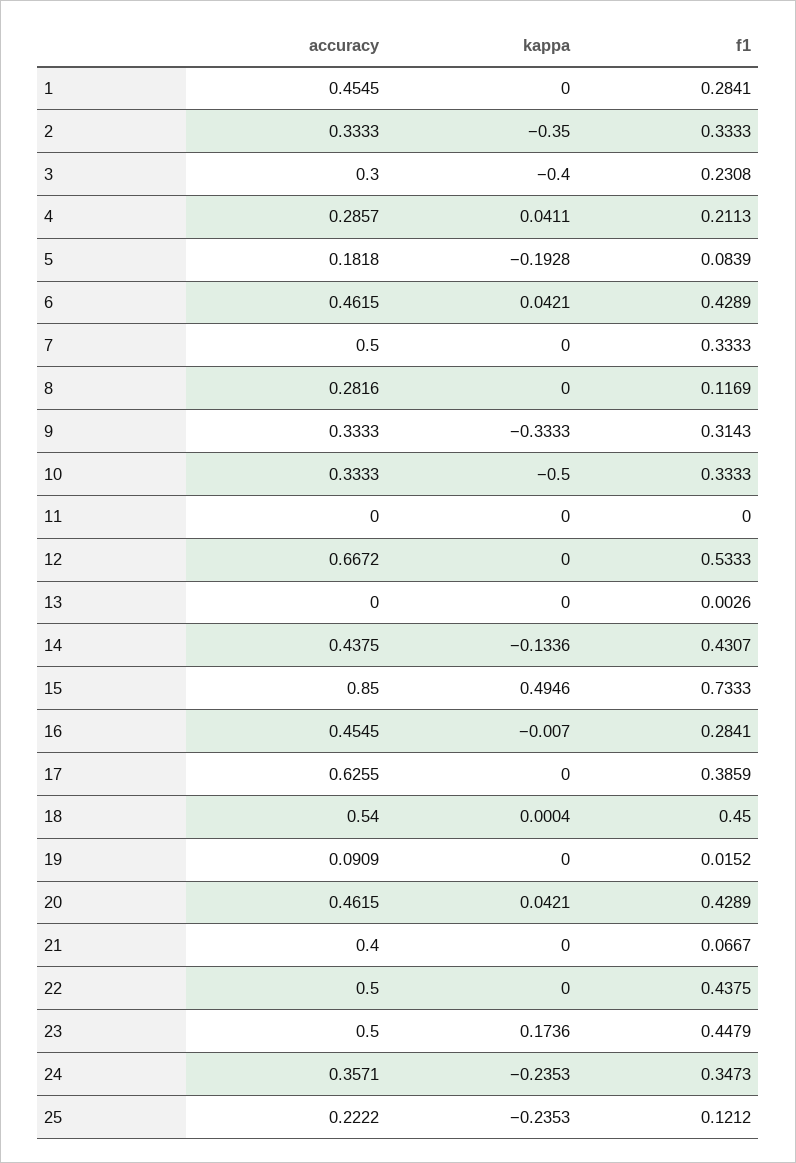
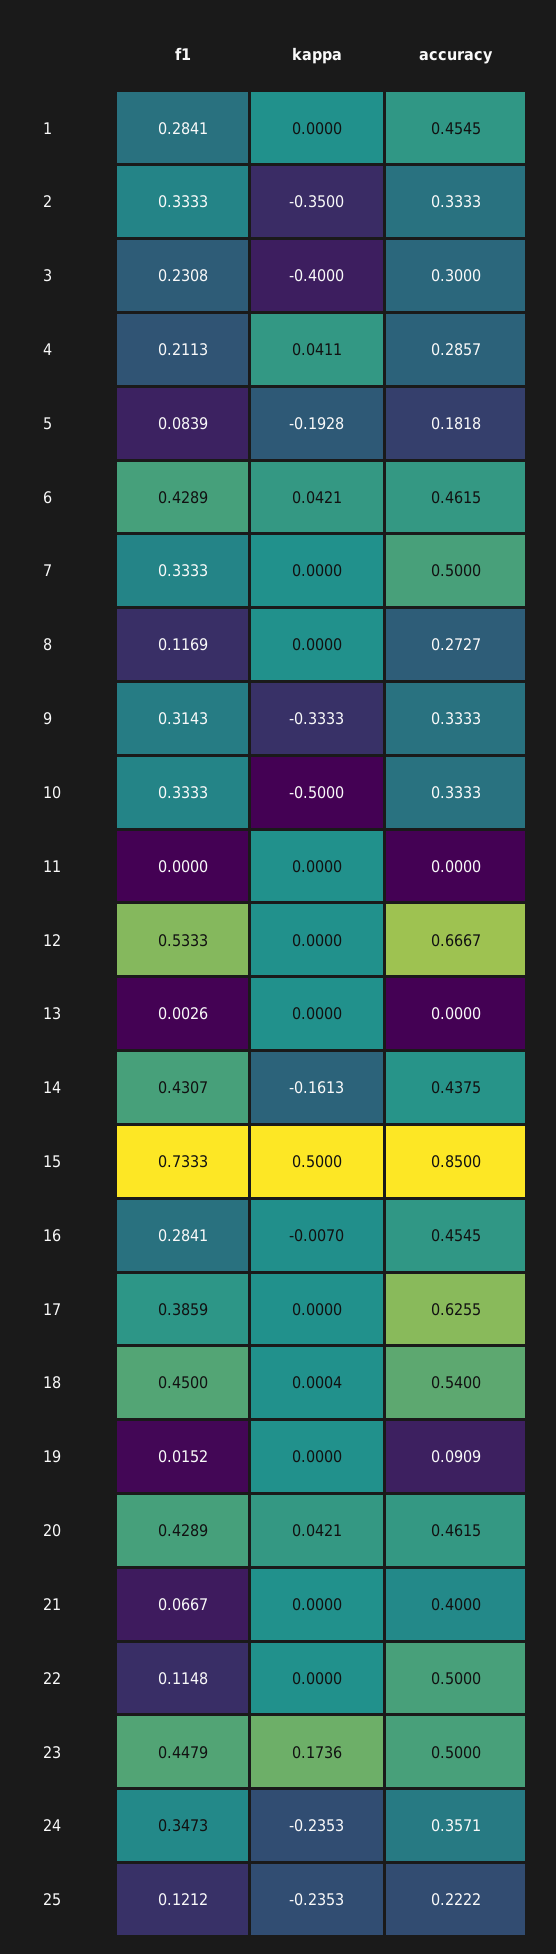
  {
    "accuracy": {
      "1": 0.4545,
      "2": 0.3333,
      "3": 0.3,
      "4": 0.2857,
      "5": 0.1818,
      "6": 0.4615,
      "7": 0.5,
-     "8": 0.2816,
+     "8": 0.2727,
      "9": 0.3333,
      "10": 0.3333,
      "11": 0,
-     "12": 0.6672,
+     "12": 0.6667,
      "13": 0,
      "14": 0.4375,
      "15": 0.85,
      "16": 0.4545,
      "17": 0.6255,
      "18": 0.54,
      "19": 0.0909,
      "20": 0.4615,
      "21": 0.4,
      "22": 0.5,
      "23": 0.5,
      "24": 0.3571,
      "25": 0.2222
    },
    "kappa": {
      "1": 0,
      "2": -0.35,
      "3": -0.4,
      "4": 0.0411,
      "5": -0.1928,
      "6": 0.0421,
      "7": 0,
      "8": 0,
      "9": -0.3333,
      "10": -0.5,
      "11": 0,
      "12": 0,
      "13": 0,
-     "14": -0.1336,
+     "14": -0.1613,
-     "15": 0.4946,
+     "15": 0.5,
      "16": -0.007,
      "17": 0,
      "18": 0.0004,
      "19": 0,
      "20": 0.0421,
      "21": 0,
      "22": 0,
      "23": 0.1736,
      "24": -0.2353,
      "25": -0.2353
    },
    "f1": {
      "1": 0.2841,
      "2": 0.3333,
      "3": 0.2308,
      "4": 0.2113,
      "5": 0.0839,
      "6": 0.4289,
      "7": 0.3333,
      "8": 0.1169,
      "9": 0.3143,
      "10": 0.3333,
      "11": 0,
      "12": 0.5333,
      "13": 0.0026,
      "14": 0.4307,
      "15": 0.7333,
      "16": 0.2841,
      "17": 0.3859,
      "18": 0.45,
      "19": 0.0152,
      "20": 0.4289,
      "21": 0.0667,
-     "22": 0.4375,
+     "22": 0.1148,
      "23": 0.4479,
      "24": 0.3473,
      "25": 0.1212
    }
  }

